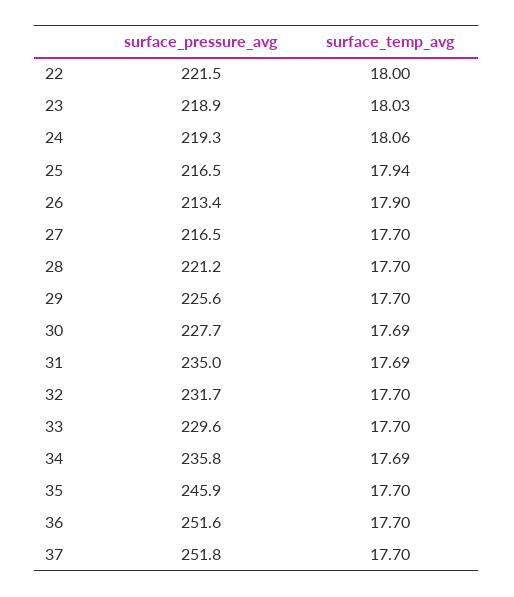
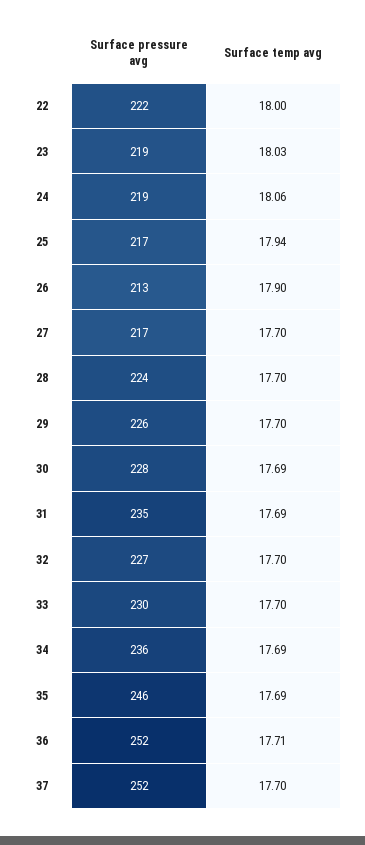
  {
    "surface_pressure_avg": {
      "22": 221.5,
      "23": 218.9,
      "24": 219.3,
      "25": 216.5,
      "26": 213.4,
      "27": 216.5,
-     "28": 221.2,
+     "28": 224,
      "29": 225.6,
      "30": 227.7,
      "31": 235,
-     "32": 231.7,
+     "32": 227,
      "33": 229.6,
      "34": 235.8,
      "35": 245.9,
      "36": 251.6,
      "37": 251.8
    },
    "surface_temp_avg": {
      "22": 18,
      "23": 18.03,
      "24": 18.06,
      "25": 17.94,
      "26": 17.9,
      "27": 17.7,
      "28": 17.7,
      "29": 17.7,
      "30": 17.69,
      "31": 17.69,
      "32": 17.7,
      "33": 17.7,
      "34": 17.69,
-     "35": 17.7,
+     "35": 17.69,
-     "36": 17.7,
+     "36": 17.71,
      "37": 17.7
    }
  }

